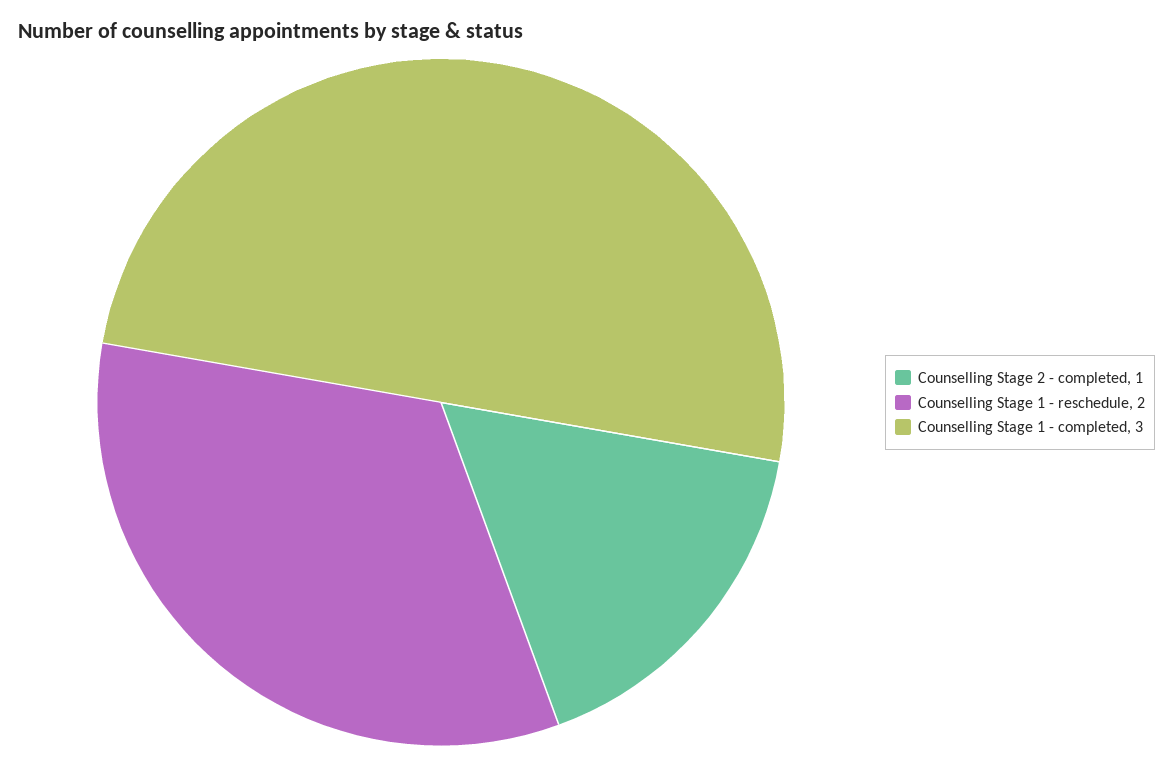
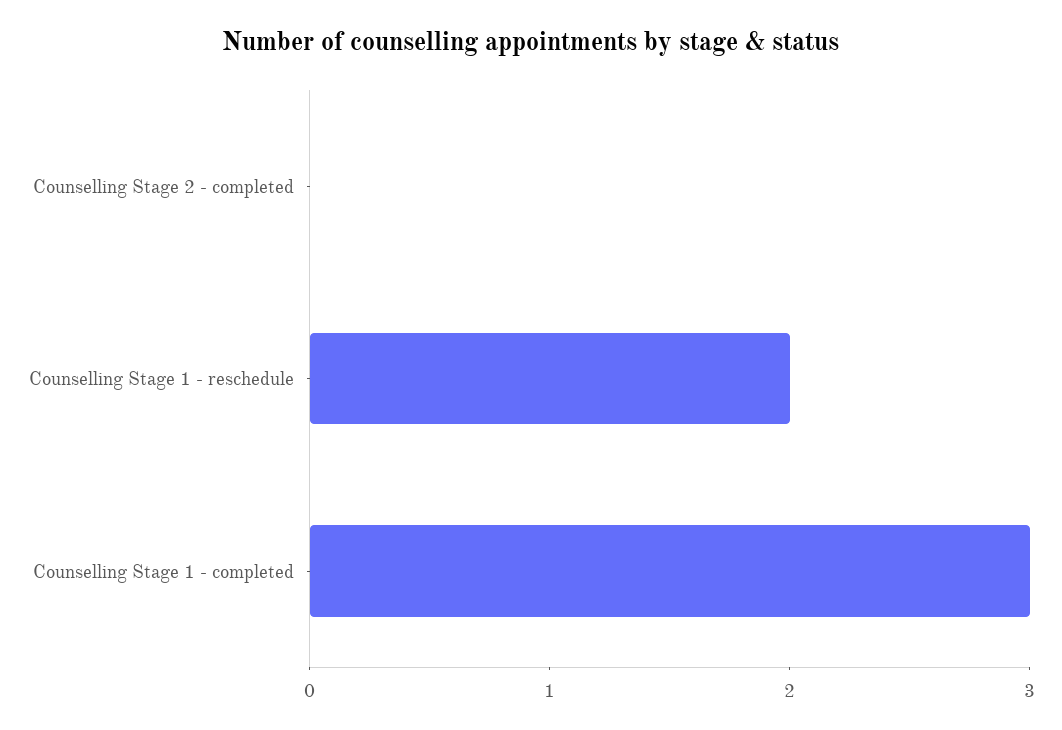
  {
-   "Counselling Stage 2 - completed": 1,
+   "Counselling Stage 2 - completed": 0,
    "Counselling Stage 1 - reschedule": 2,
    "Counselling Stage 1 - completed": 3
  }

